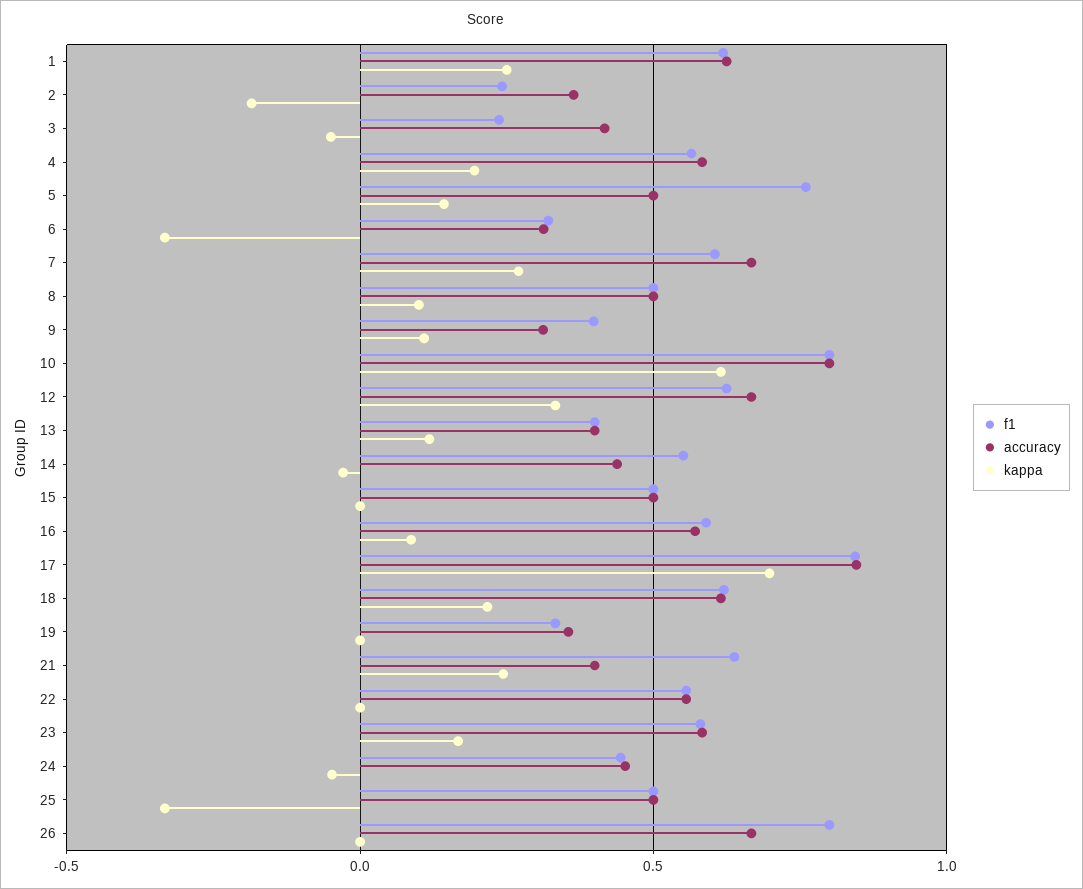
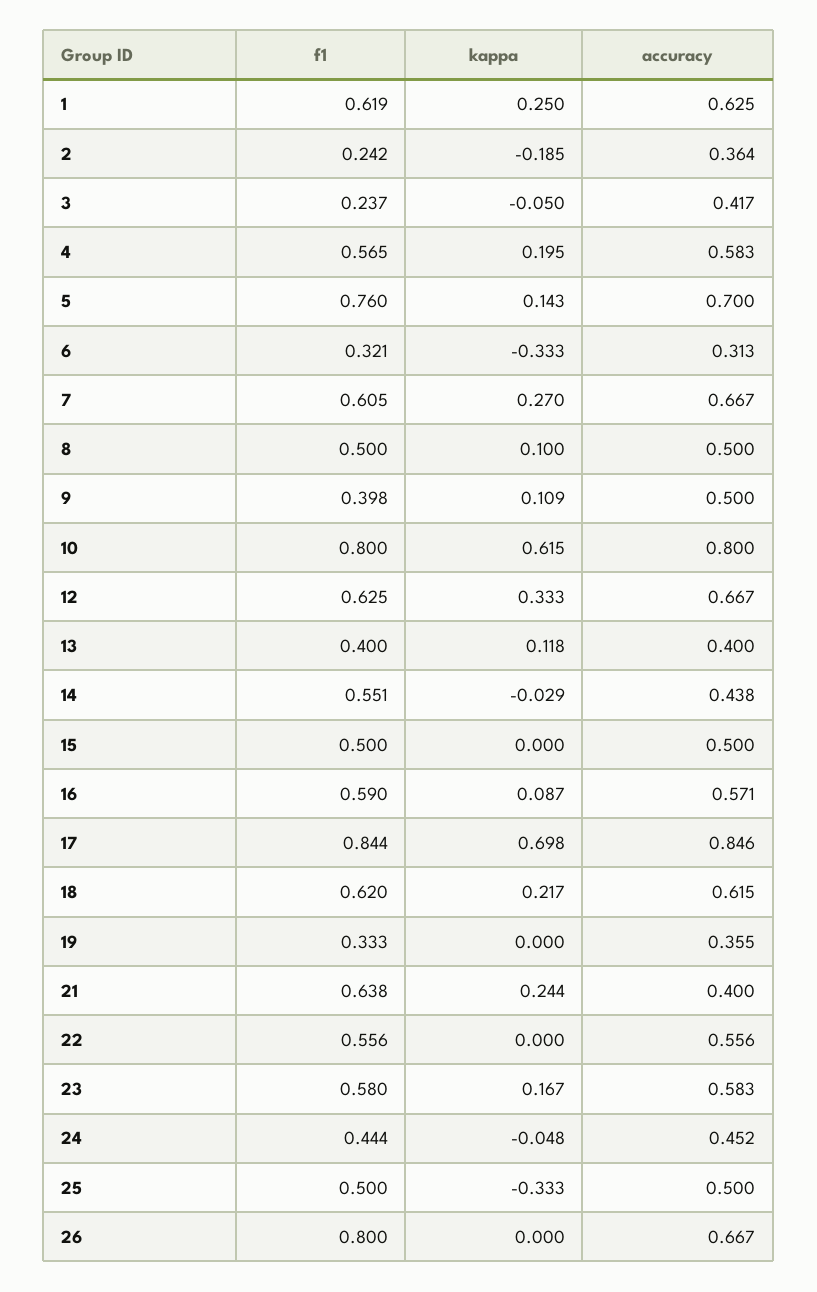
  {
    "f1": {
      "1": 0.619,
      "2": 0.242,
      "3": 0.237,
      "4": 0.565,
      "5": 0.76,
      "6": 0.321,
      "7": 0.605,
      "8": 0.5,
      "9": 0.398,
      "10": 0.8,
      "12": 0.625,
      "13": 0.4,
      "14": 0.551,
      "15": 0.5,
      "16": 0.59,
      "17": 0.844,
      "18": 0.62,
      "19": 0.333,
      "21": 0.638,
      "22": 0.556,
      "23": 0.58,
      "24": 0.444,
      "25": 0.5,
      "26": 0.8
    },
    "accuracy": {
      "1": 0.625,
      "2": 0.364,
      "3": 0.417,
      "4": 0.583,
-     "5": 0.5,
+     "5": 0.7,
      "6": 0.313,
      "7": 0.667,
      "8": 0.5,
-     "9": 0.3,
+     "9": 0.5,
      "10": 0.8,
      "12": 0.667,
      "13": 0.4,
      "14": 0.438,
      "15": 0.5,
      "16": 0.571,
      "17": 0.846,
      "18": 0.615,
      "19": 0.355,
      "21": 0.4,
      "22": 0.556,
      "23": 0.583,
      "24": 0.452,
      "25": 0.5,
      "26": 0.667
    },
    "kappa": {
      "1": 0.25,
      "2": -0.185,
      "3": -0.05,
      "4": 0.195,
      "5": 0.143,
      "6": -0.333,
      "7": 0.27,
      "8": 0.1,
      "9": 0.109,
      "10": 0.615,
      "12": 0.333,
      "13": 0.118,
      "14": -0.029,
      "15": 0,
      "16": 0.087,
      "17": 0.698,
      "18": 0.217,
      "19": 0,
      "21": 0.244,
      "22": 0,
      "23": 0.167,
      "24": -0.048,
      "25": -0.333,
      "26": 0
    }
  }

